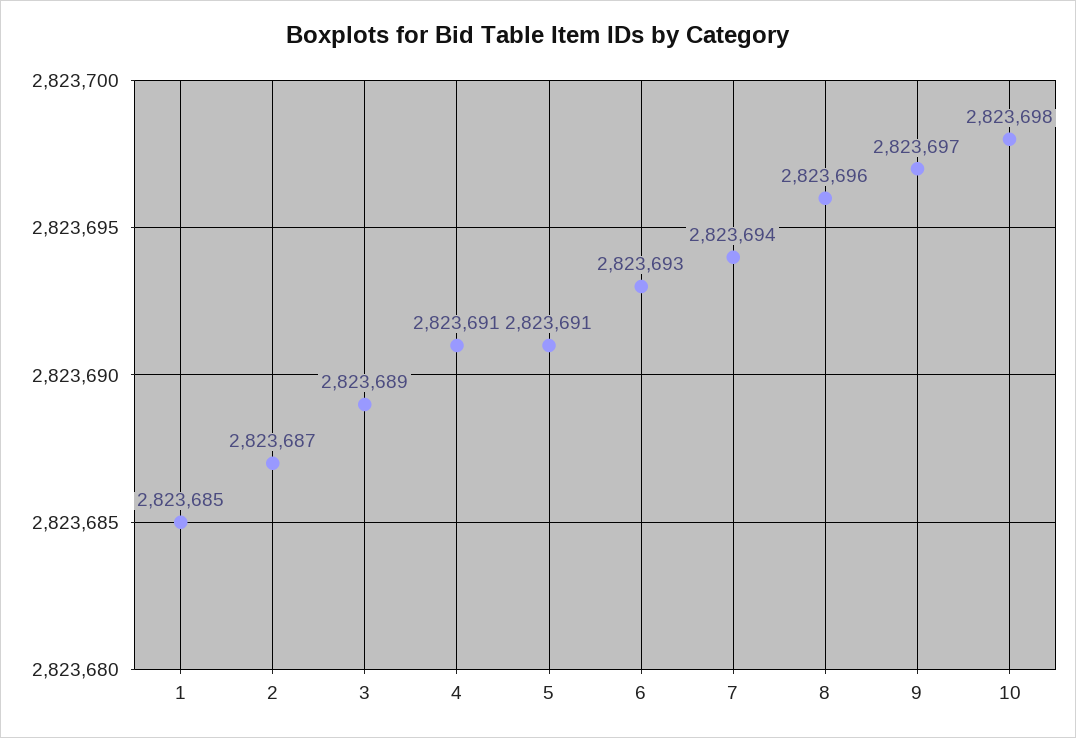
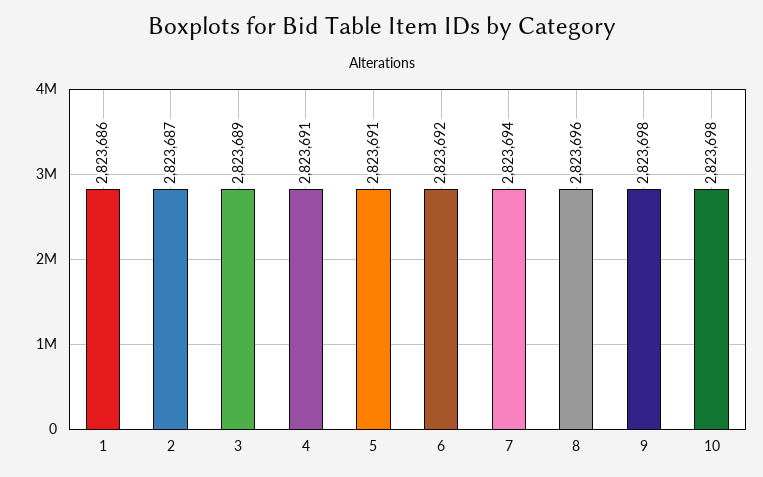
  {
-   "1": 2823685,
+   "1": 2823686,
    "2": 2823687,
    "3": 2823689,
    "4": 2823691,
    "5": 2823691,
-   "6": 2823693,
+   "6": 2823692,
    "7": 2823694,
    "8": 2823696,
-   "9": 2823697,
+   "9": 2823698,
    "10": 2823698
  }

